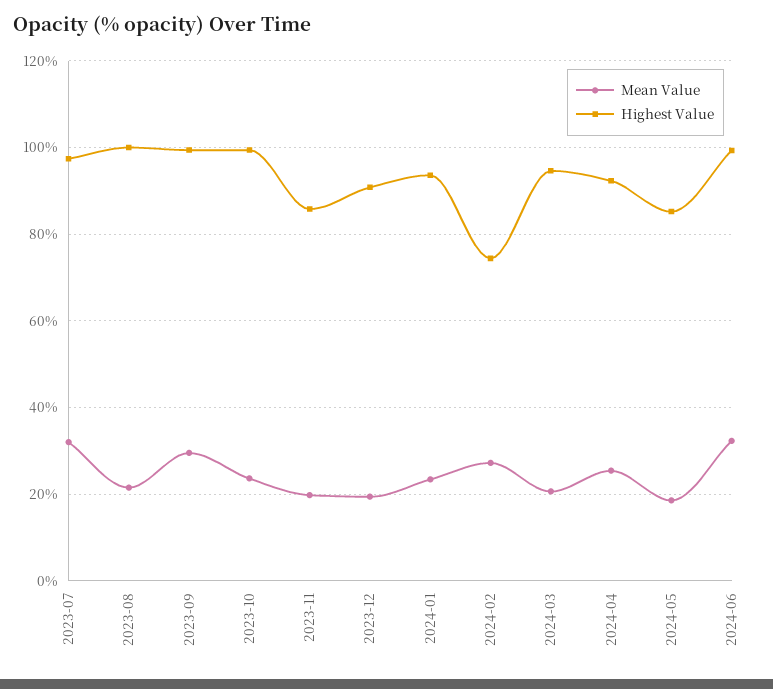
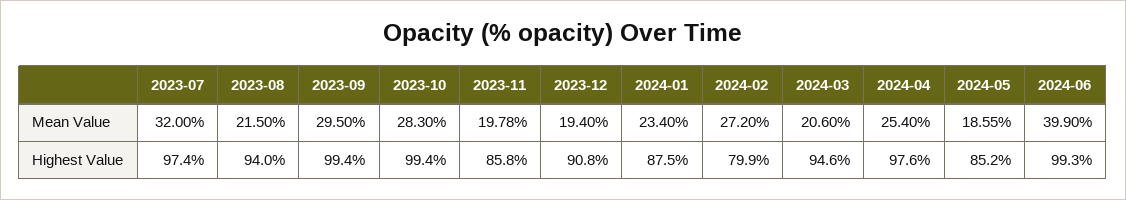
  {
    "Mean Value": {
      "2023-07": 32,
      "2023-08": 21.5,
      "2023-09": 29.5,
-     "2023-10": 24,
+     "2023-10": 28.3,
      "2023-11": 19.78,
      "2023-12": 19.4,
      "2024-01": 23.4,
      "2024-02": 27.2,
      "2024-03": 20.6,
      "2024-04": 25.4,
      "2024-05": 18.55,
-     "2024-06": 32
+     "2024-06": 39.9
    },
    "Highest Value": {
      "2023-07": 97.4,
-     "2023-08": 100,
+     "2023-08": 94,
      "2023-09": 99.4,
      "2023-10": 99.4,
      "2023-11": 85.8,
      "2023-12": 90.8,
-     "2024-01": 94,
+     "2024-01": 87.5,
-     "2024-02": 74,
+     "2024-02": 79.9,
      "2024-03": 94.6,
-     "2024-04": 92,
+     "2024-04": 97.6,
      "2024-05": 85.2,
      "2024-06": 99.3
    }
  }

